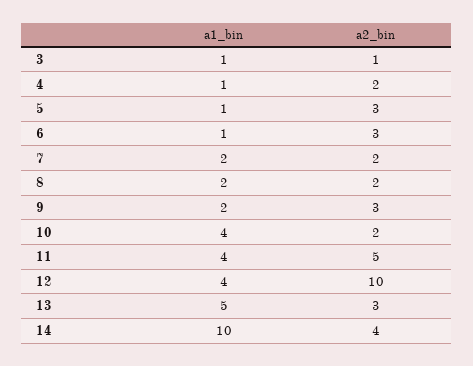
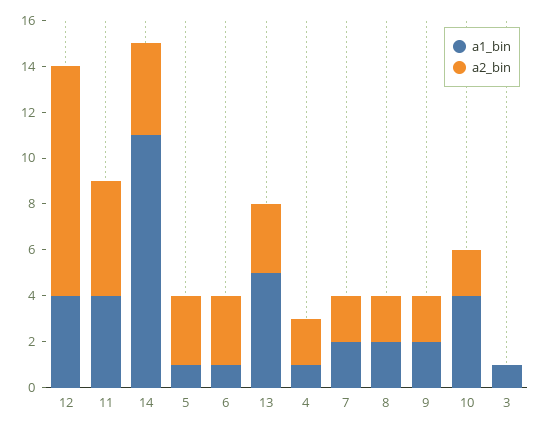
  {
    "a1_bin": {
      "3": 1,
      "4": 1,
      "5": 1,
      "6": 1,
      "7": 2,
      "8": 2,
      "9": 2,
      "10": 4,
      "11": 4,
      "12": 4,
      "13": 5,
-     "14": 10
+     "14": 11
    },
    "a2_bin": {
-     "3": 1,
+     "3": 0,
      "4": 2,
      "5": 3,
      "6": 3,
      "7": 2,
      "8": 2,
-     "9": 3,
+     "9": 2,
      "10": 2,
      "11": 5,
      "12": 10,
      "13": 3,
      "14": 4
    }
  }

